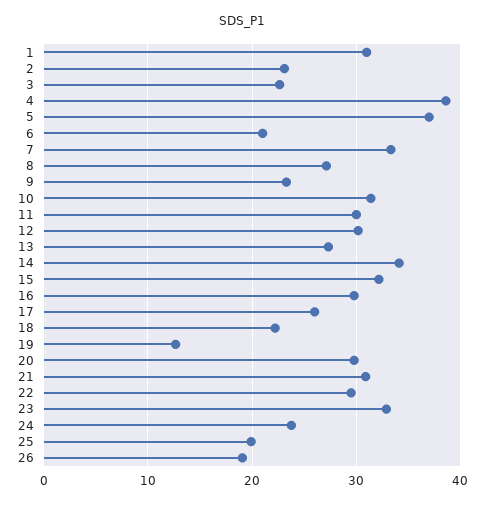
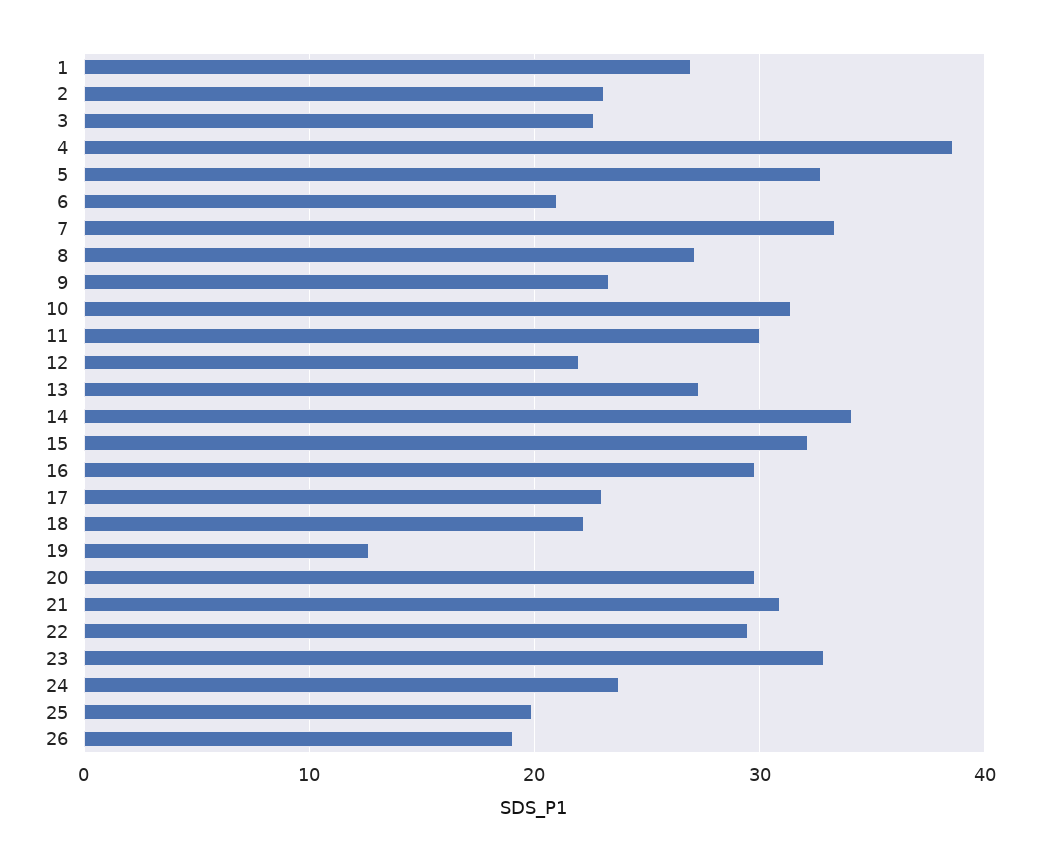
  {
-   "1": 31,
+   "1": 27,
    "2": 23,
    "3": 23,
    "4": 39,
-   "5": 37,
+   "5": 33,
    "6": 21,
    "7": 33,
    "8": 27,
    "9": 23,
    "10": 31,
    "11": 30,
-   "12": 30,
+   "12": 22,
    "13": 27,
    "14": 34,
    "15": 32,
    "16": 30,
-   "17": 26,
+   "17": 23,
    "18": 22,
    "19": 13,
    "20": 30,
    "21": 31,
    "22": 30,
    "23": 33,
    "24": 24,
    "25": 20,
    "26": 19
  }

